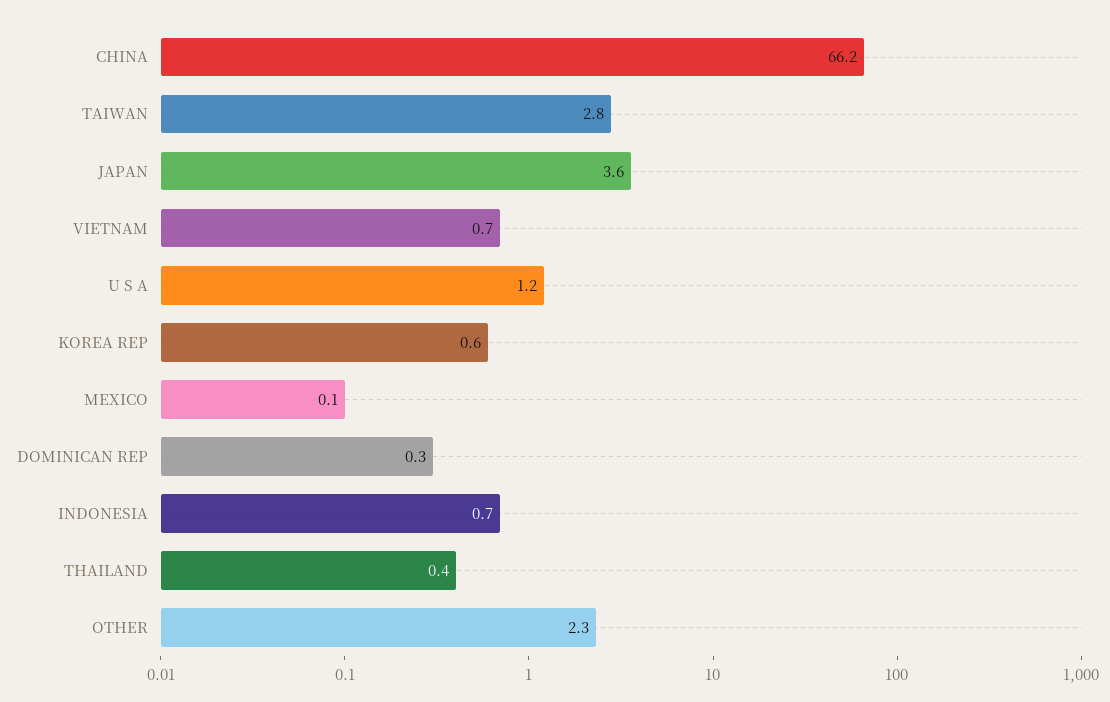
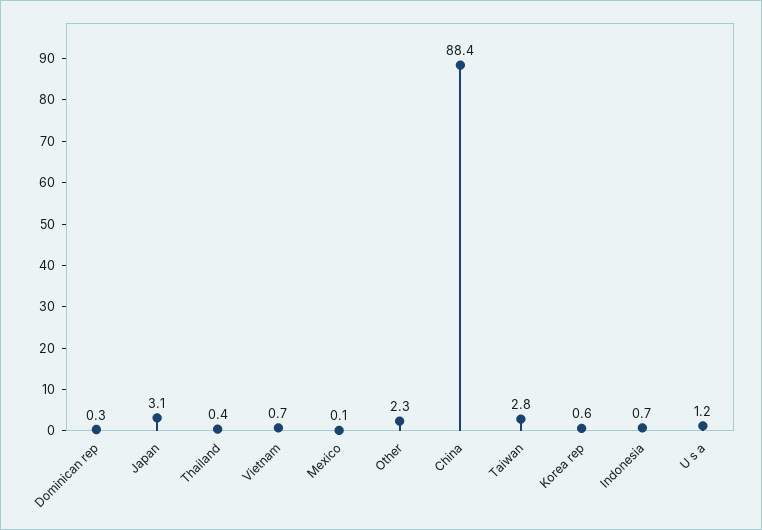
  {
-   "CHINA": 66.2,
+   "CHINA": 88.4,
    "TAIWAN": 2.8,
-   "JAPAN": 3.6,
+   "JAPAN": 3.1,
    "VIETNAM": 0.7,
    "U S A": 1.2,
    "KOREA REP": 0.6,
    "MEXICO": 0.1,
    "DOMINICAN REP": 0.3,
    "INDONESIA": 0.7,
    "THAILAND": 0.4,
    "OTHER": 2.3
  }

